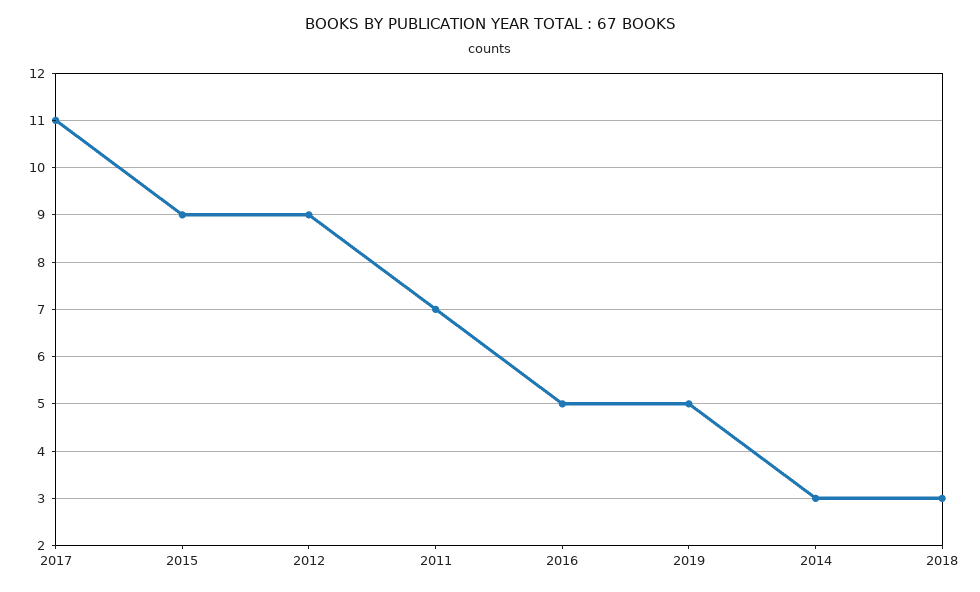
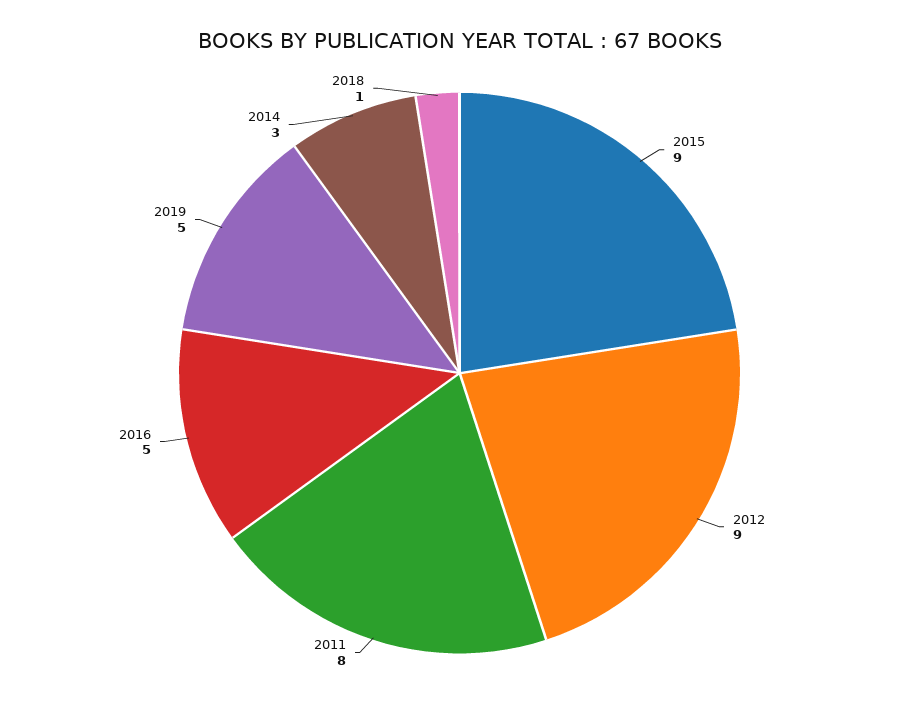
  {
-   "2017": 11,
    "2015": 9,
    "2012": 9,
-   "2011": 7,
+   "2011": 8,
    "2016": 5,
    "2019": 5,
    "2014": 3,
-   "2018": 3
+   "2018": 1
  }

